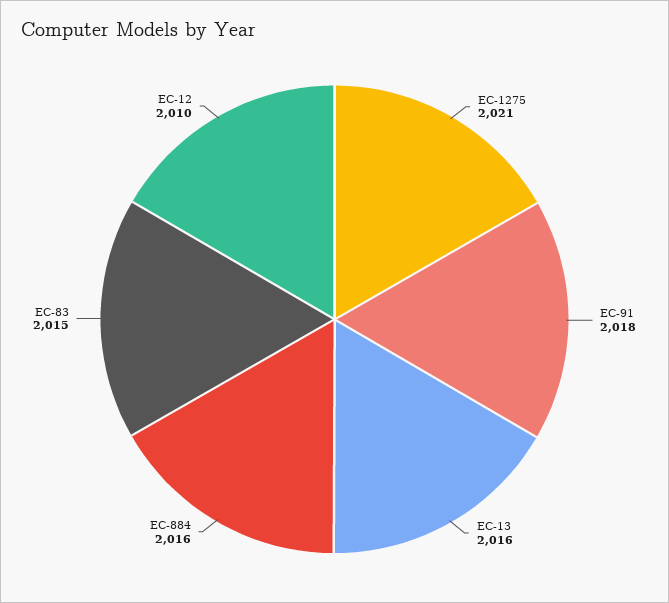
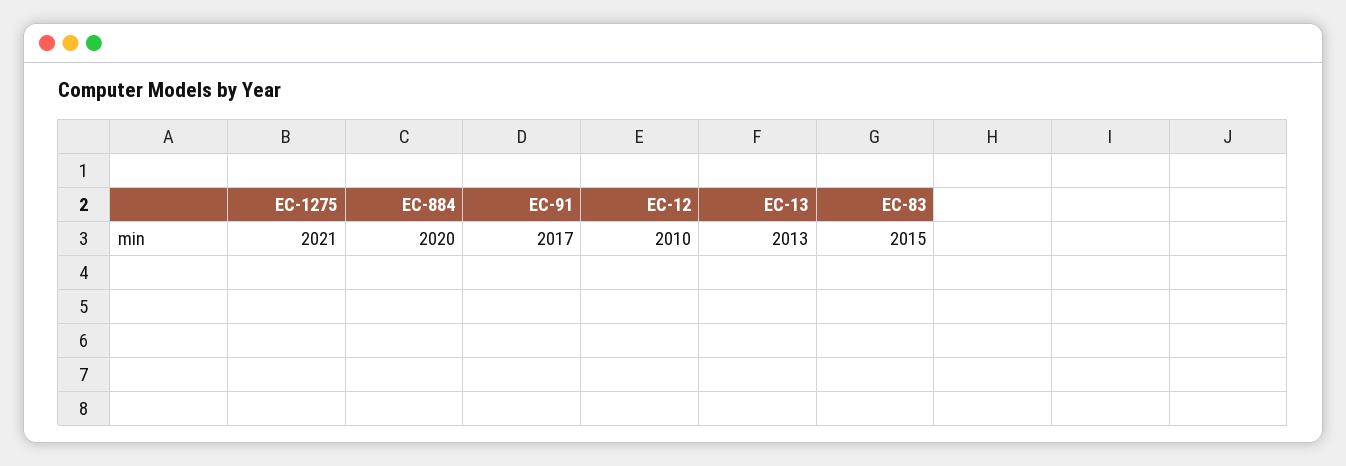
  {
    "EC-1275": 2021,
-   "EC-91": 2018,
+   "EC-91": 2017,
-   "EC-13": 2016,
+   "EC-13": 2013,
-   "EC-884": 2016,
+   "EC-884": 2020,
    "EC-83": 2015,
    "EC-12": 2010
  }

